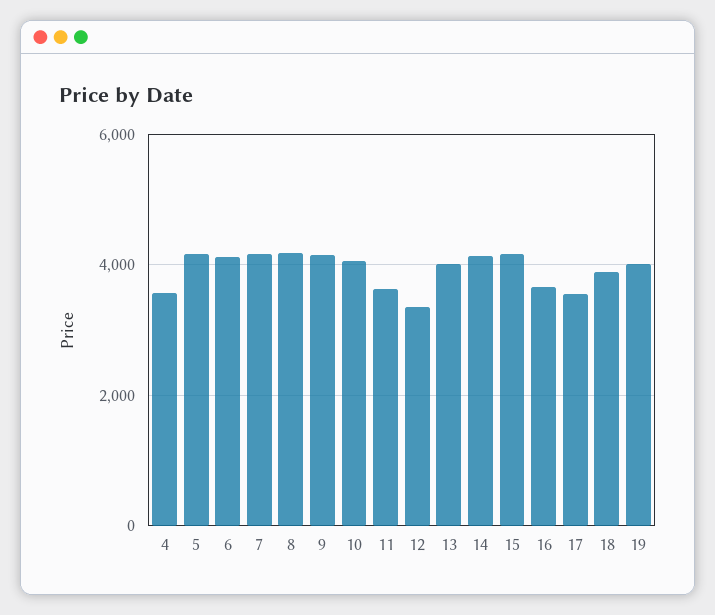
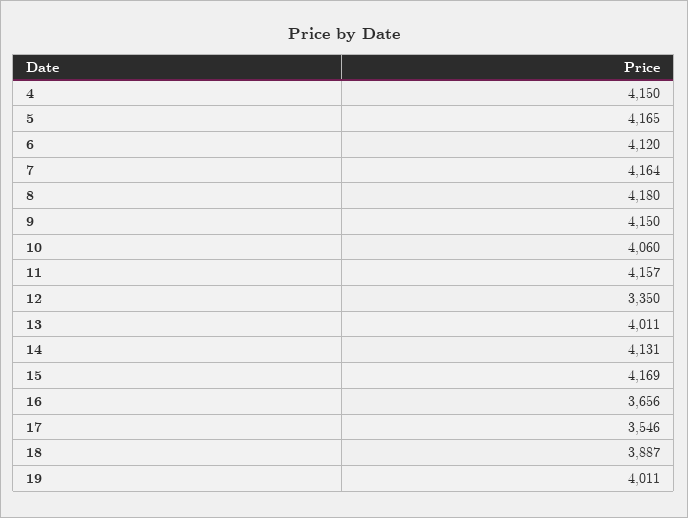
  {
-   "4": 3600,
+   "4": 4150,
    "5": 4165,
    "6": 4120,
    "7": 4164,
    "8": 4180,
    "9": 4150,
    "10": 4060,
-   "11": 3600,
+   "11": 4157,
    "12": 3350,
    "13": 4011,
    "14": 4131,
    "15": 4169,
    "16": 3656,
    "17": 3546,
    "18": 3887,
    "19": 4011
  }

